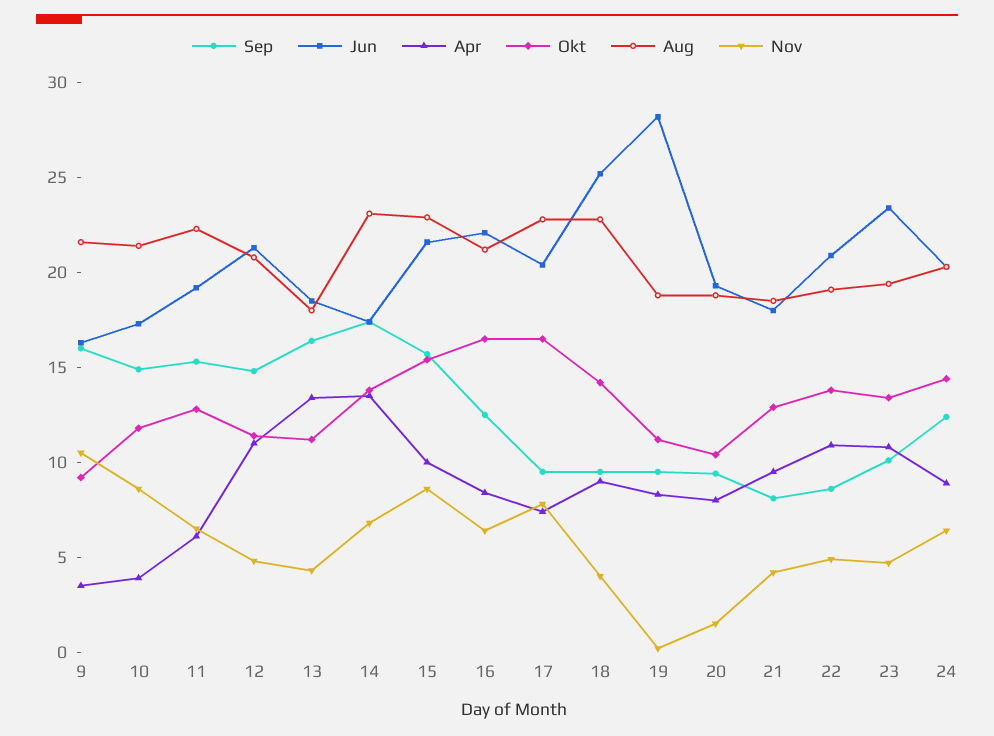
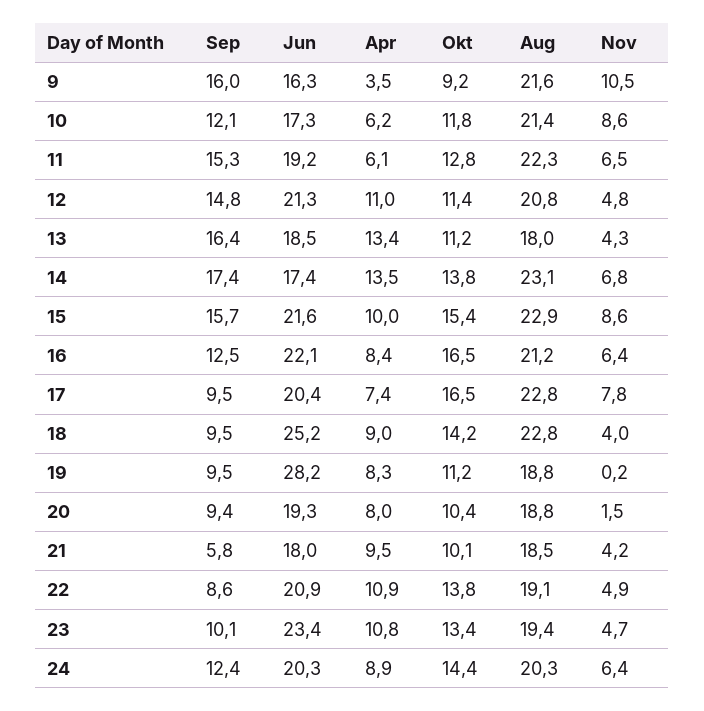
  {
    "Sep": {
      "9": 16,
-     "10": 15,
+     "10": 12.1,
      "11": 15.3,
      "12": 14.8,
      "13": 16.4,
      "14": 17.4,
      "15": 15.7,
      "16": 12.5,
      "17": 9.5,
      "18": 9.5,
      "19": 9.5,
      "20": 9.4,
-     "21": 8,
+     "21": 5.8,
      "22": 8.6,
      "23": 10.1,
      "24": 12.4
    },
    "Jun": {
      "9": 16.3,
      "10": 17.3,
      "11": 19.2,
      "12": 21.3,
      "13": 18.5,
      "14": 17.4,
      "15": 21.6,
      "16": 22.1,
      "17": 20.4,
      "18": 25.2,
      "19": 28.2,
      "20": 19.3,
      "21": 18,
      "22": 20.9,
      "23": 23.4,
      "24": 20.3
    },
    "Apr": {
      "9": 3.5,
-     "10": 4,
+     "10": 6.2,
      "11": 6.1,
      "12": 11,
      "13": 13.4,
      "14": 13.5,
      "15": 10,
      "16": 8.4,
      "17": 7.4,
      "18": 9,
      "19": 8.3,
      "20": 8,
      "21": 9.5,
      "22": 10.9,
      "23": 10.8,
      "24": 8.9
    },
    "Okt": {
      "9": 9.2,
      "10": 11.8,
      "11": 12.8,
      "12": 11.4,
      "13": 11.2,
      "14": 13.8,
      "15": 15.4,
      "16": 16.5,
      "17": 16.5,
      "18": 14.2,
      "19": 11.2,
      "20": 10.4,
-     "21": 13,
+     "21": 10.1,
      "22": 13.8,
      "23": 13.4,
      "24": 14.4
    },
    "Aug": {
      "9": 21.6,
      "10": 21.4,
      "11": 22.3,
      "12": 20.8,
      "13": 18,
      "14": 23.1,
      "15": 22.9,
      "16": 21.2,
      "17": 22.8,
      "18": 22.8,
      "19": 18.8,
      "20": 18.8,
      "21": 18.5,
      "22": 19.1,
      "23": 19.4,
      "24": 20.3
    },
    "Nov": {
      "9": 10.5,
      "10": 8.6,
      "11": 6.5,
      "12": 4.8,
      "13": 4.3,
      "14": 6.8,
      "15": 8.6,
      "16": 6.4,
      "17": 7.8,
      "18": 4,
      "19": 0.2,
      "20": 1.5,
      "21": 4.2,
      "22": 4.9,
      "23": 4.7,
      "24": 6.4
    }
  }

